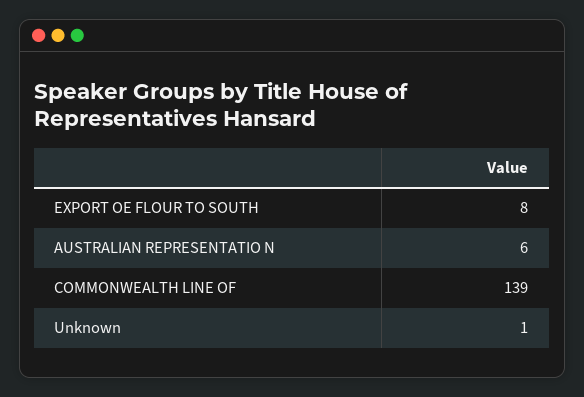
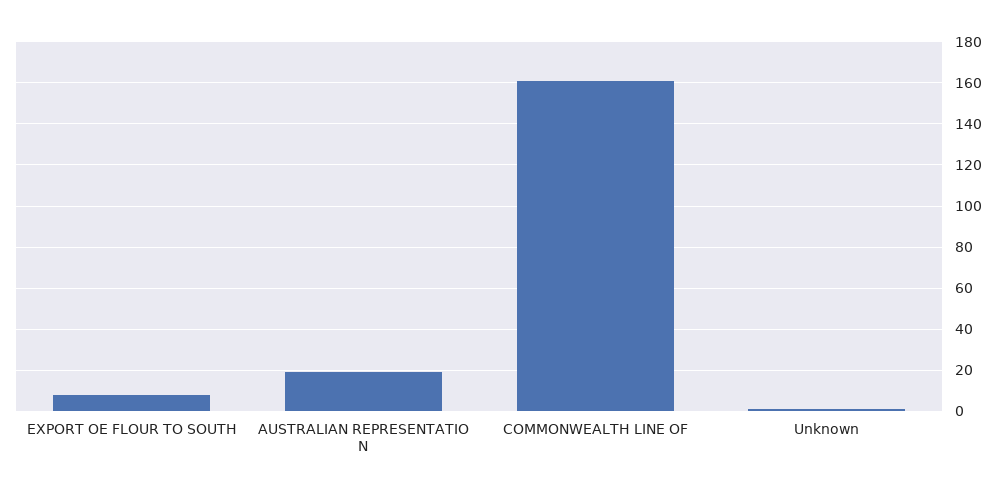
  {
    "EXPORT OE FLOUR TO SOUTH": 8,
-   "AUSTRALIAN REPRESENTATIO N": 6,
+   "AUSTRALIAN REPRESENTATIO N": 20,
-   "COMMONWEALTH LINE OF": 139,
+   "COMMONWEALTH LINE OF": 160,
    "Unknown": 1
  }

